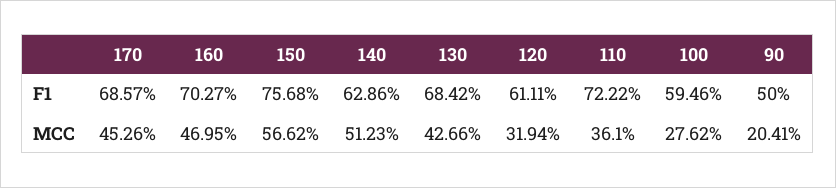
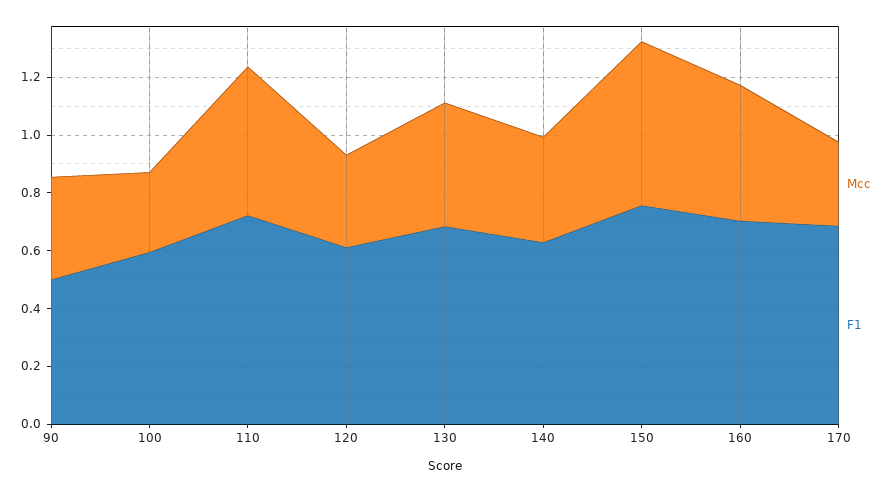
  {
    "F1": {
      "170": 0.6857,
      "160": 0.7027,
      "150": 0.7568,
      "140": 0.6286,
      "130": 0.6842,
      "120": 0.6111,
      "110": 0.7222,
      "100": 0.5946,
      "90": 0.5
    },
    "MCC": {
-     "170": 0.4526,
+     "170": 0.3,
      "160": 0.4695,
      "150": 0.5662,
-     "140": 0.5123,
+     "140": 0.35,
      "130": 0.4266,
      "120": 0.3194,
-     "110": 0.361,
+     "110": 0.5,
      "100": 0.2762,
-     "90": 0.2041
+     "90": 0.35
    }
  }

